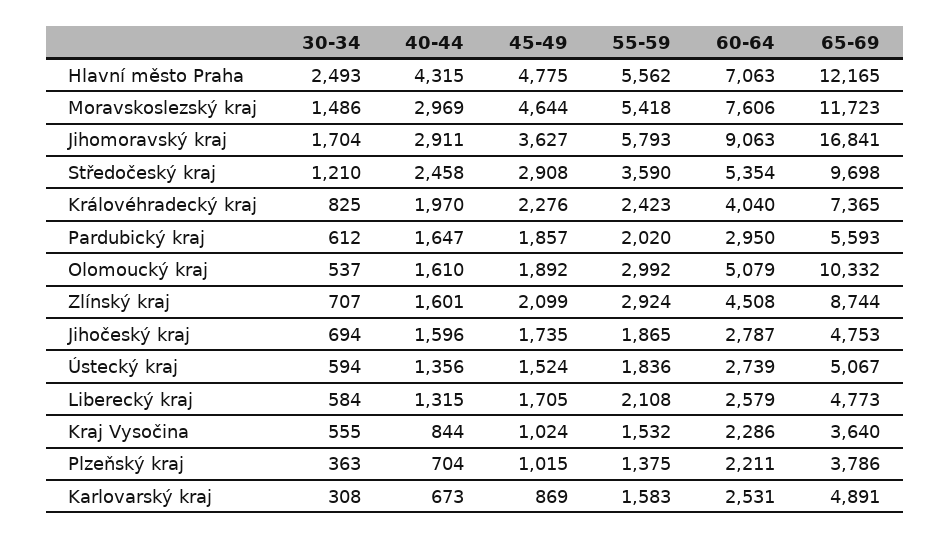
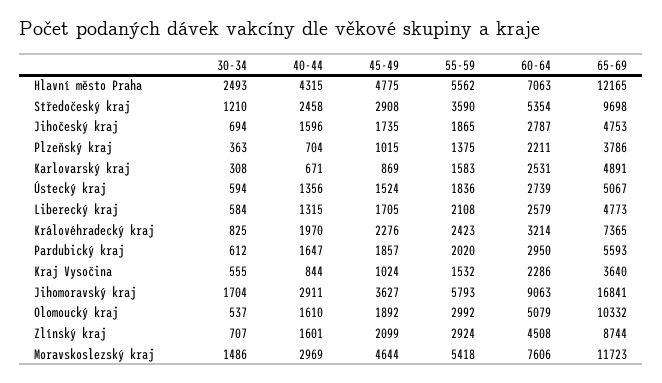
  {
    "30-34": {
      "Hlavní město Praha": 2493,
      "Moravskoslezský kraj": 1486,
      "Jihomoravský kraj": 1704,
      "Středočeský kraj": 1210,
      "Královéhradecký kraj": 825,
      "Pardubický kraj": 612,
      "Olomoucký kraj": 537,
      "Zlínský kraj": 707,
      "Jihočeský kraj": 694,
      "Ústecký kraj": 594,
      "Liberecký kraj": 584,
      "Kraj Vysočina": 555,
      "Plzeňský kraj": 363,
      "Karlovarský kraj": 308
    },
    "40-44": {
      "Hlavní město Praha": 4315,
      "Moravskoslezský kraj": 2969,
      "Jihomoravský kraj": 2911,
      "Středočeský kraj": 2458,
      "Královéhradecký kraj": 1970,
      "Pardubický kraj": 1647,
      "Olomoucký kraj": 1610,
      "Zlínský kraj": 1601,
      "Jihočeský kraj": 1596,
      "Ústecký kraj": 1356,
      "Liberecký kraj": 1315,
      "Kraj Vysočina": 844,
      "Plzeňský kraj": 704,
-     "Karlovarský kraj": 673
+     "Karlovarský kraj": 671
    },
    "45-49": {
      "Hlavní město Praha": 4775,
      "Moravskoslezský kraj": 4644,
      "Jihomoravský kraj": 3627,
      "Středočeský kraj": 2908,
      "Královéhradecký kraj": 2276,
      "Pardubický kraj": 1857,
      "Olomoucký kraj": 1892,
      "Zlínský kraj": 2099,
      "Jihočeský kraj": 1735,
      "Ústecký kraj": 1524,
      "Liberecký kraj": 1705,
      "Kraj Vysočina": 1024,
      "Plzeňský kraj": 1015,
      "Karlovarský kraj": 869
    },
    "55-59": {
      "Hlavní město Praha": 5562,
      "Moravskoslezský kraj": 5418,
      "Jihomoravský kraj": 5793,
      "Středočeský kraj": 3590,
      "Královéhradecký kraj": 2423,
      "Pardubický kraj": 2020,
      "Olomoucký kraj": 2992,
      "Zlínský kraj": 2924,
      "Jihočeský kraj": 1865,
      "Ústecký kraj": 1836,
      "Liberecký kraj": 2108,
      "Kraj Vysočina": 1532,
      "Plzeňský kraj": 1375,
      "Karlovarský kraj": 1583
    },
    "60-64": {
      "Hlavní město Praha": 7063,
      "Moravskoslezský kraj": 7606,
      "Jihomoravský kraj": 9063,
      "Středočeský kraj": 5354,
-     "Královéhradecký kraj": 4040,
+     "Královéhradecký kraj": 3214,
      "Pardubický kraj": 2950,
      "Olomoucký kraj": 5079,
      "Zlínský kraj": 4508,
      "Jihočeský kraj": 2787,
      "Ústecký kraj": 2739,
      "Liberecký kraj": 2579,
      "Kraj Vysočina": 2286,
      "Plzeňský kraj": 2211,
      "Karlovarský kraj": 2531
    },
    "65-69": {
      "Hlavní město Praha": 12165,
      "Moravskoslezský kraj": 11723,
      "Jihomoravský kraj": 16841,
      "Středočeský kraj": 9698,
      "Královéhradecký kraj": 7365,
      "Pardubický kraj": 5593,
      "Olomoucký kraj": 10332,
      "Zlínský kraj": 8744,
      "Jihočeský kraj": 4753,
      "Ústecký kraj": 5067,
      "Liberecký kraj": 4773,
      "Kraj Vysočina": 3640,
      "Plzeňský kraj": 3786,
      "Karlovarský kraj": 4891
    }
  }

